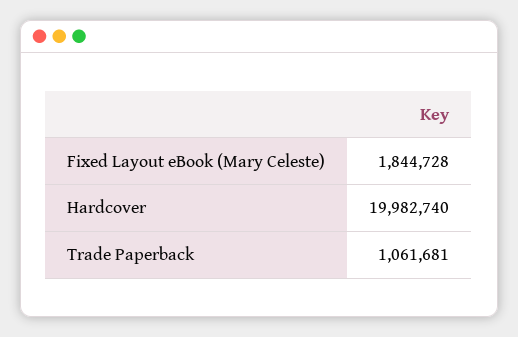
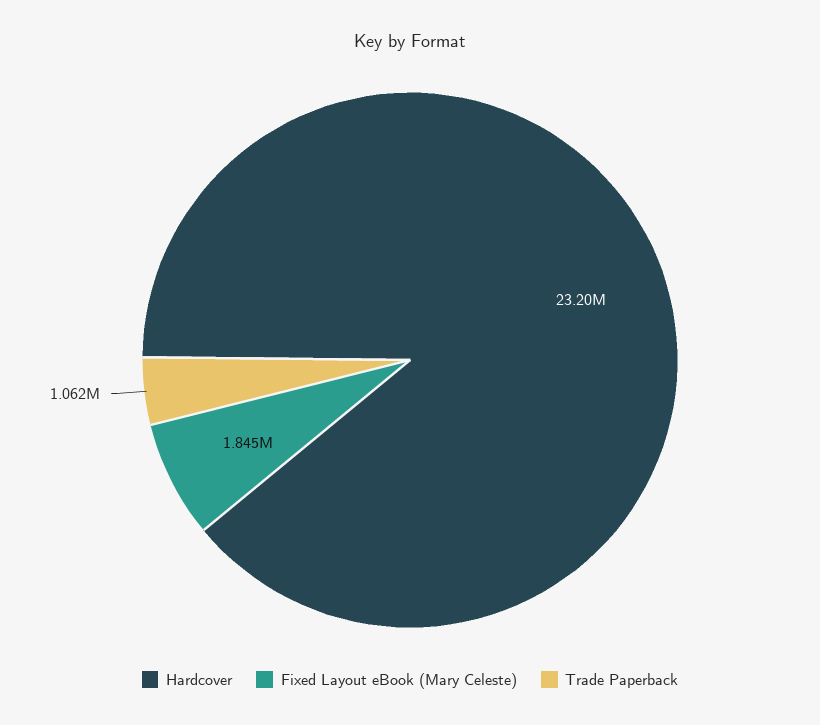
  {
    "Fixed Layout eBook (Mary Celeste)": 1844728,
-   "Hardcover": 19982740,
+   "Hardcover": 23200000,
    "Trade Paperback": 1061681
  }

